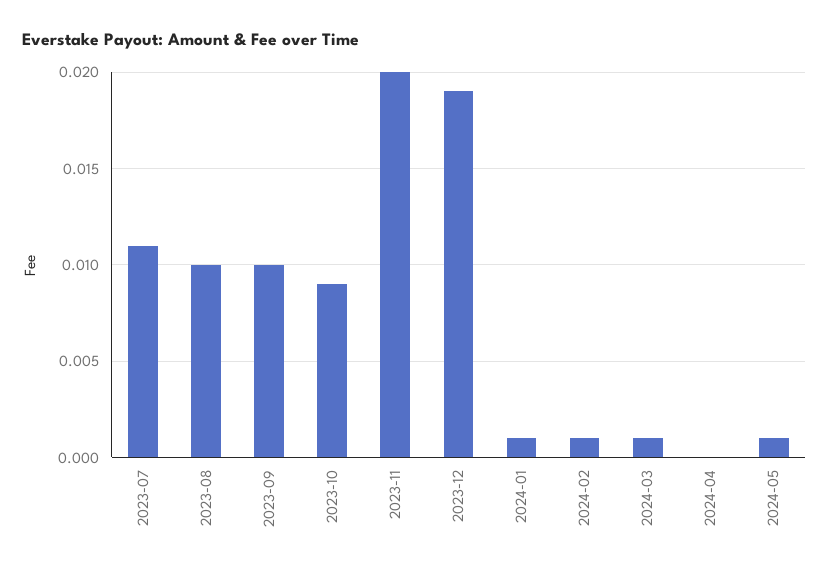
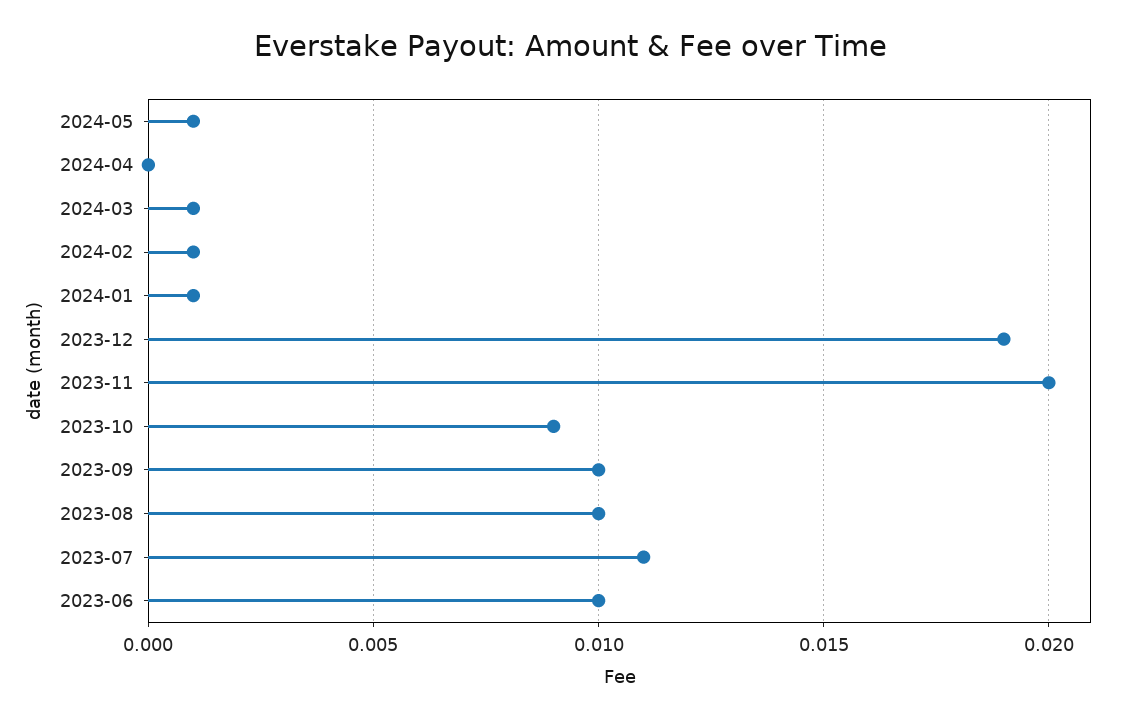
  {
    "2023-07": 0.011,
    "2023-08": 0.01,
    "2023-09": 0.01,
    "2023-10": 0.009,
    "2023-11": 0.02,
    "2023-12": 0.019,
    "2024-01": 0.001,
    "2024-02": 0.001,
    "2024-03": 0.001,
    "2024-04": 0,
-   "2024-05": 0.001
+   "2024-05": 0.001,
+   "2023-06": 0.01
  }

